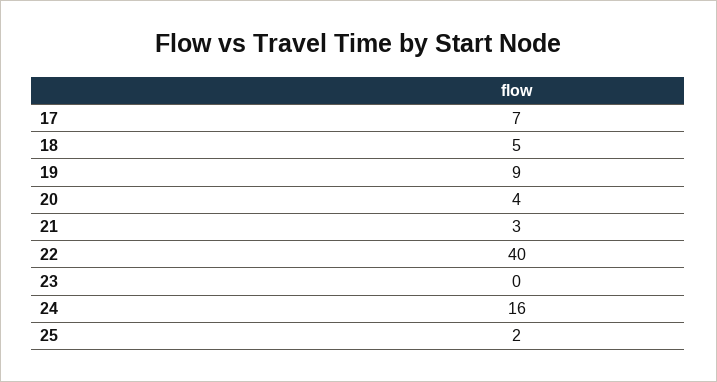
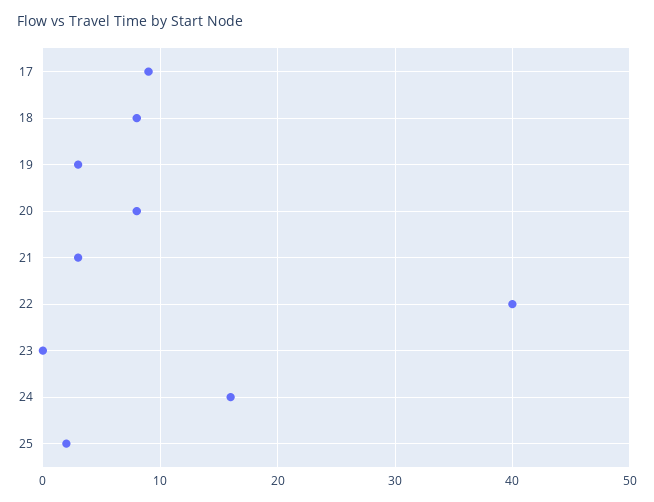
  {
-   "17": 7,
+   "17": 9,
-   "18": 5,
+   "18": 8,
-   "19": 9,
+   "19": 3,
-   "20": 4,
+   "20": 8,
    "21": 3,
    "22": 40,
    "23": 0,
    "24": 16,
    "25": 2
  }

